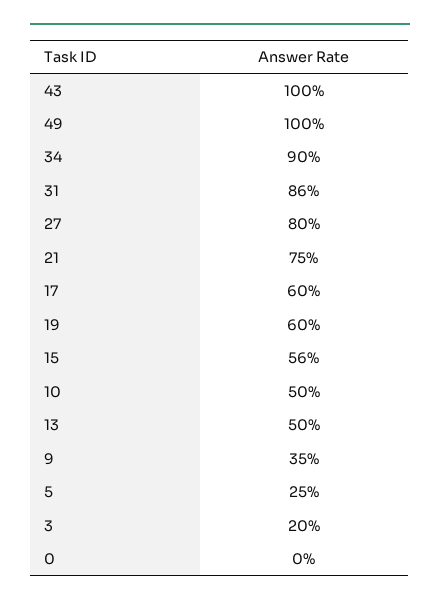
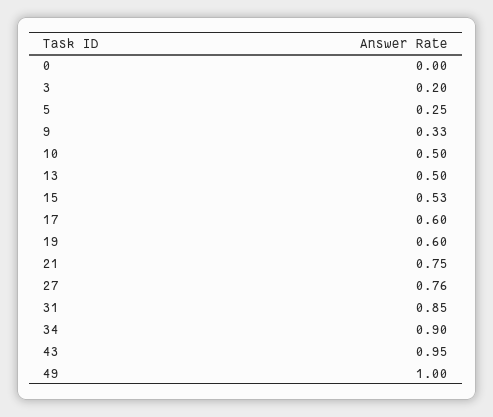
  {
-   "43": 1,
+   "43": 0.95,
    "49": 1,
    "34": 0.9,
-   "31": 0.86,
+   "31": 0.85,
-   "27": 0.8,
+   "27": 0.76,
    "21": 0.75,
    "17": 0.6,
    "19": 0.6,
-   "15": 0.56,
+   "15": 0.53,
    "10": 0.5,
    "13": 0.5,
-   "9": 0.35,
+   "9": 0.33,
    "5": 0.25,
    "3": 0.2,
    "0": 0
  }

